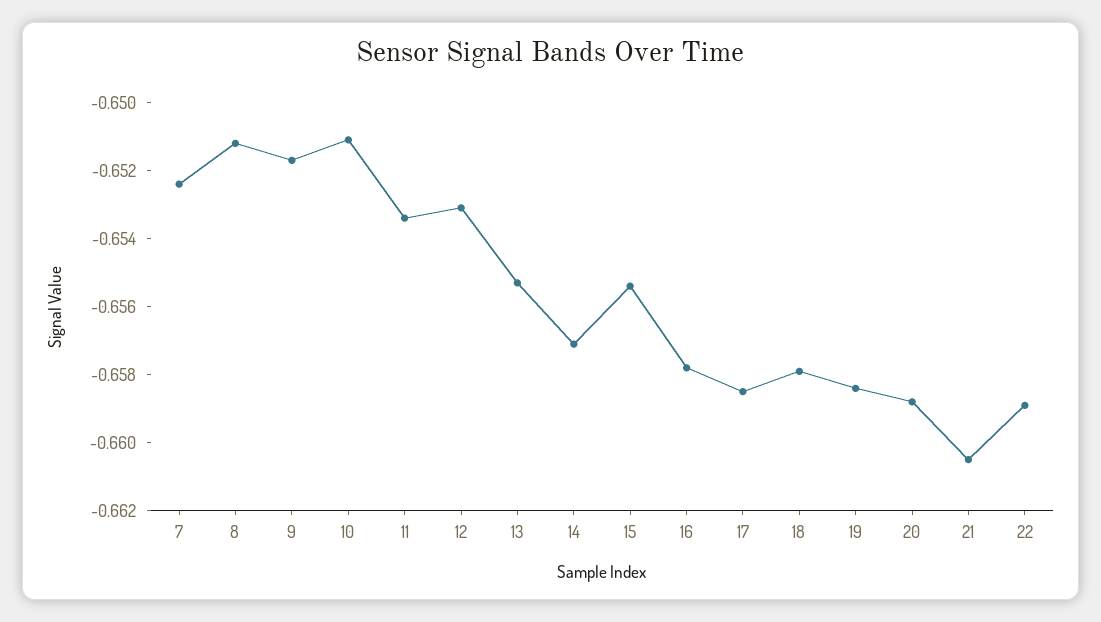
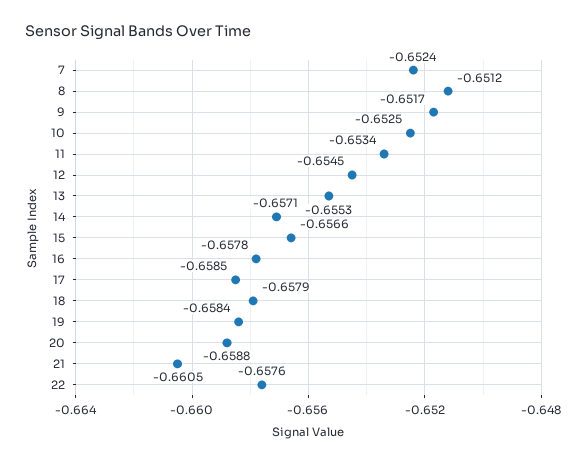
  {
    "7": -0.6524,
    "8": -0.6512,
    "9": -0.6517,
-   "10": -0.651,
+   "10": -0.6525,
    "11": -0.6534,
-   "12": -0.653,
+   "12": -0.6545,
    "13": -0.6553,
    "14": -0.6571,
-   "15": -0.6555,
+   "15": -0.6566,
    "16": -0.6578,
    "17": -0.6585,
    "18": -0.6579,
    "19": -0.6584,
    "20": -0.6588,
    "21": -0.6605,
-   "22": -0.659
+   "22": -0.6576
  }

